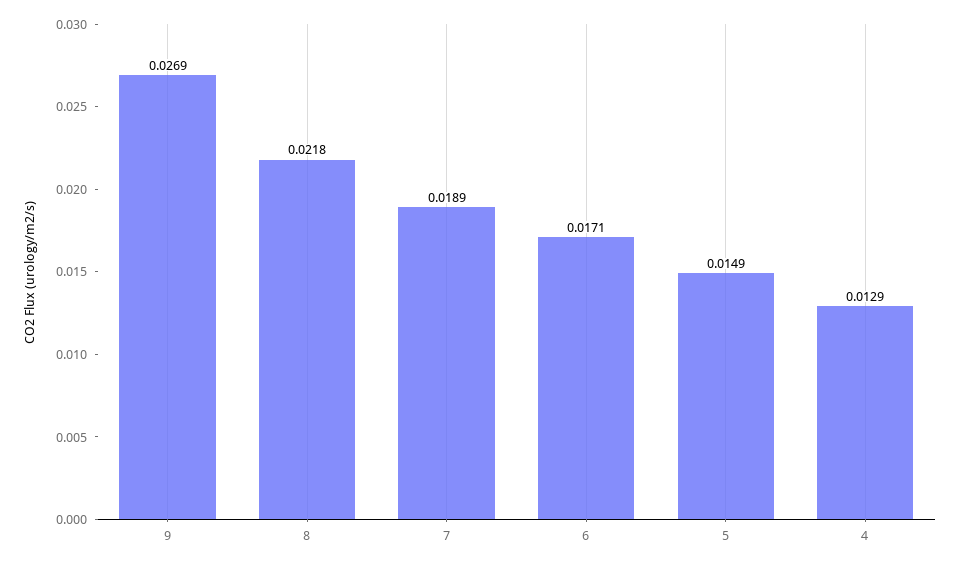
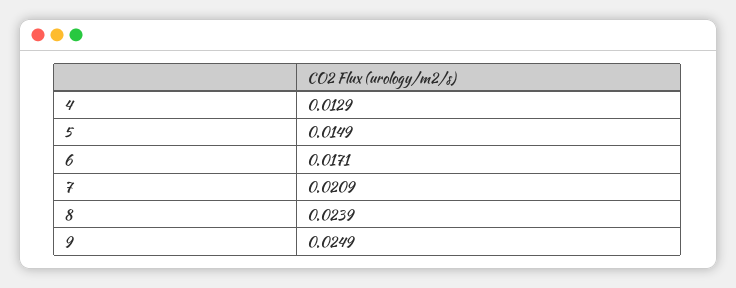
  {
-   "9": 0.0269,
+   "9": 0.0249,
-   "8": 0.0218,
+   "8": 0.0239,
-   "7": 0.0189,
+   "7": 0.0209,
    "6": 0.0171,
    "5": 0.0149,
    "4": 0.0129
  }

